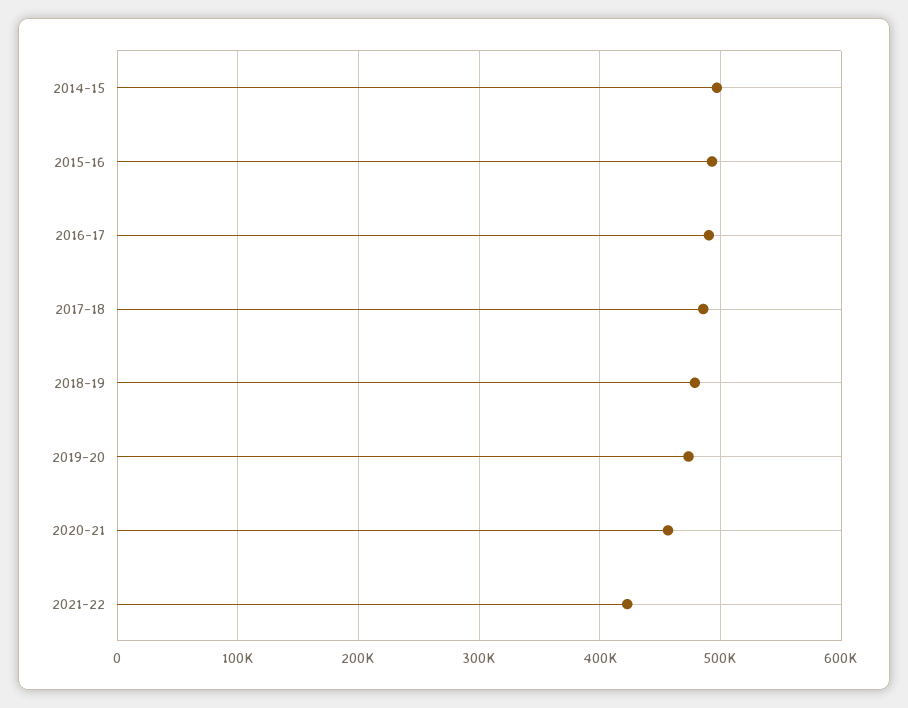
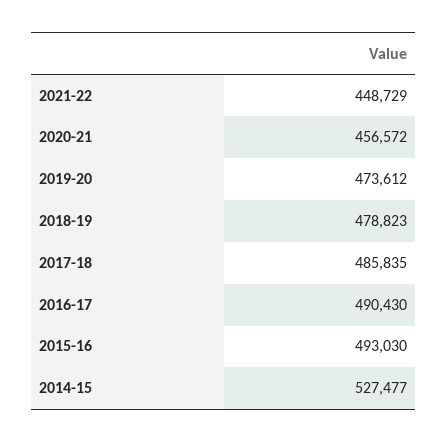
  {
-   "2014-15": 500000,
+   "2014-15": 527477,
    "2015-16": 493030,
    "2016-17": 490430,
    "2017-18": 485835,
    "2018-19": 478823,
    "2019-20": 473612,
    "2020-21": 456572,
-   "2021-22": 420000
+   "2021-22": 448729
  }

